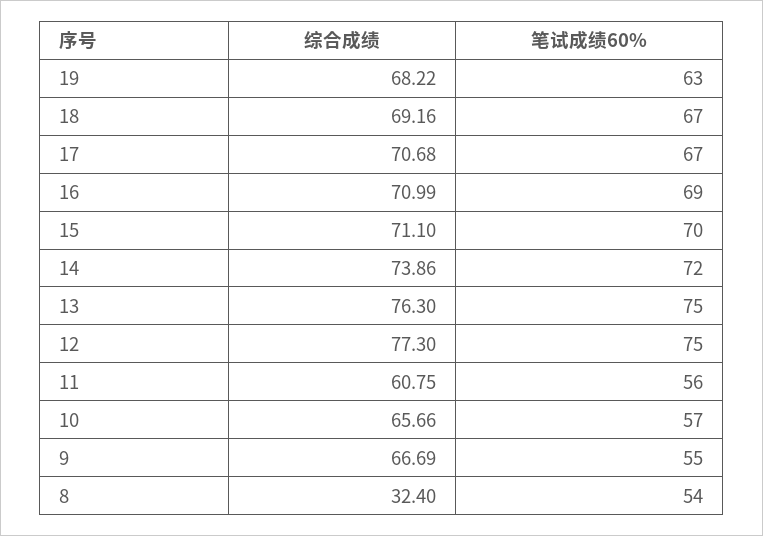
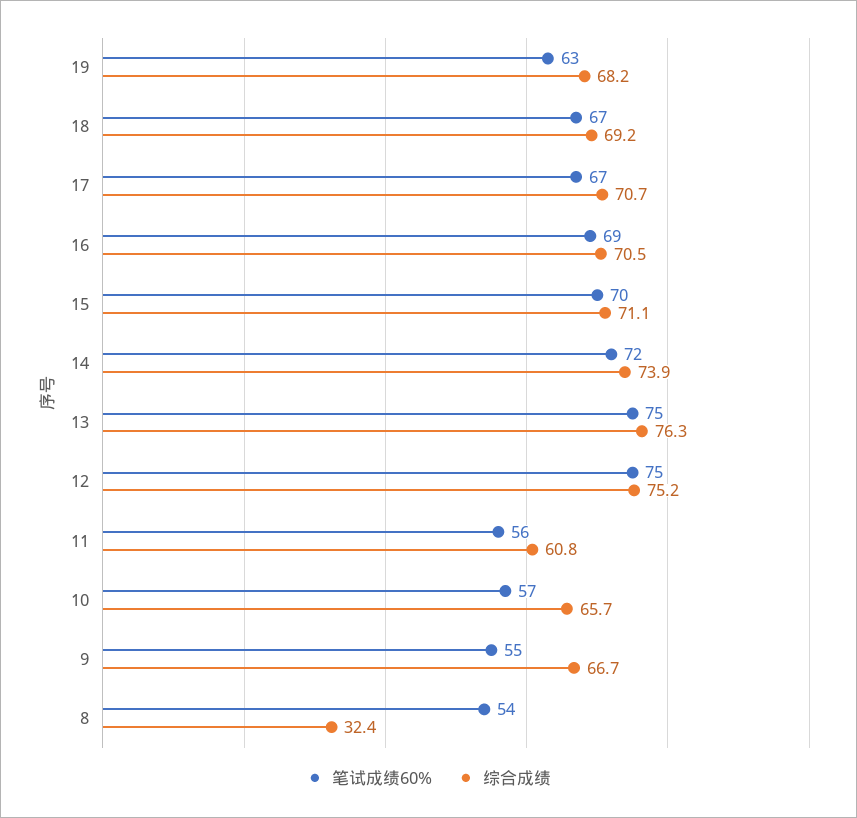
  {
    "综合成绩": {
      "19": 68.22,
      "18": 69.16,
      "17": 70.68,
-     "16": 70.99,
+     "16": 70.5,
      "15": 71.1,
      "14": 73.86,
      "13": 76.3,
-     "12": 77.3,
+     "12": 75.2,
      "11": 60.75,
      "10": 65.66,
      "9": 66.69,
      "8": 32.4
    },
    "笔试成绩60%": {
      "19": 63,
      "18": 67,
      "17": 67,
      "16": 69,
      "15": 70,
      "14": 72,
      "13": 75,
      "12": 75,
      "11": 56,
      "10": 57,
      "9": 55,
      "8": 54
    }
  }

